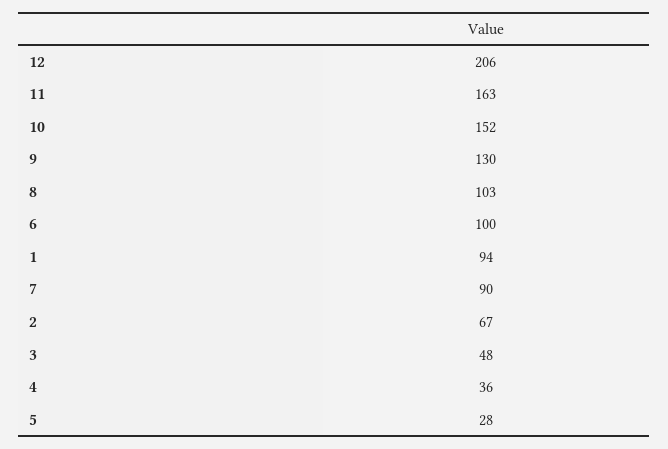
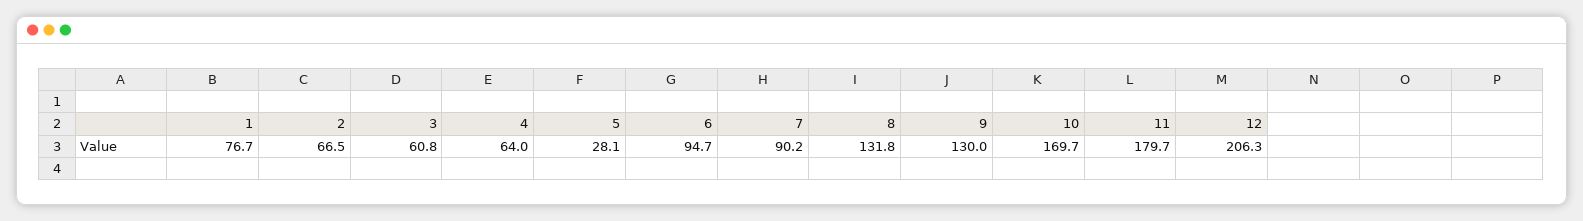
  {
    "12": 206.3,
-   "11": 163,
+   "11": 179.7,
-   "10": 152,
+   "10": 169.7,
    "9": 130,
-   "8": 103,
+   "8": 131.8,
-   "6": 100,
+   "6": 94.7,
-   "1": 94,
+   "1": 76.7,
    "7": 90.2,
    "2": 66.5,
-   "3": 48,
+   "3": 60.8,
-   "4": 36,
+   "4": 64,
    "5": 28.1
  }

